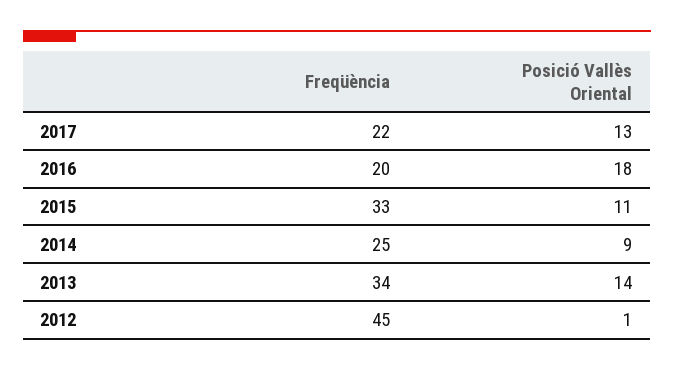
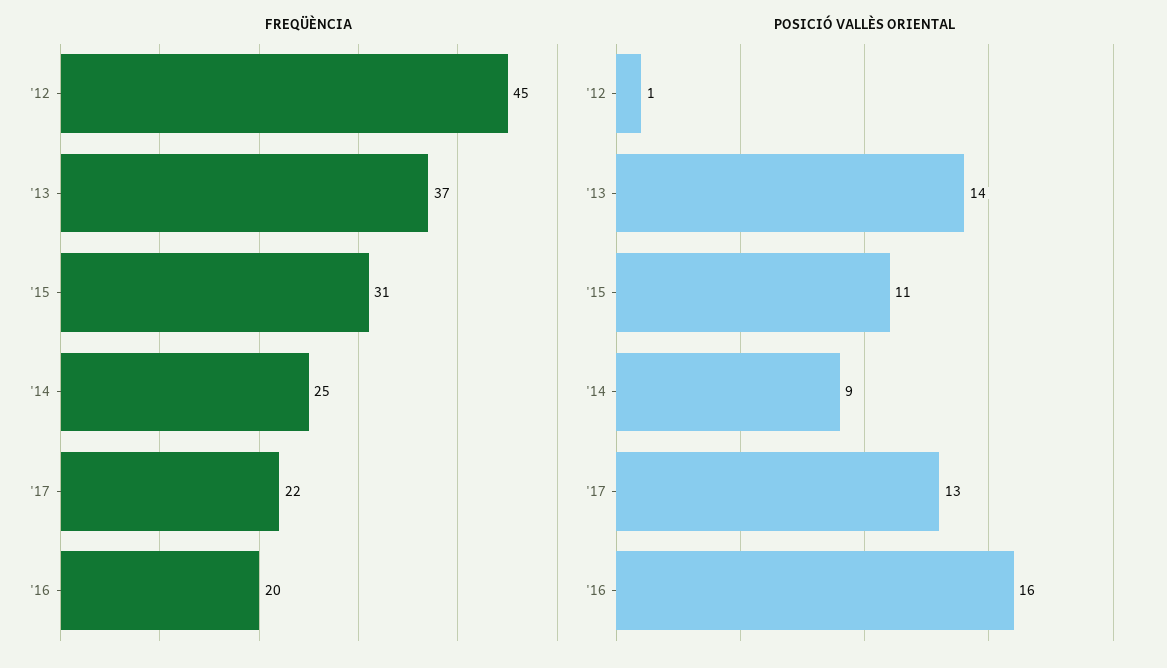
  {
    "Freqüència": {
      "2017": 22,
      "2016": 20,
-     "2015": 33,
+     "2015": 31,
      "2014": 25,
-     "2013": 34,
+     "2013": 37,
      "2012": 45
    },
    "Posició Vallès Oriental": {
      "2017": 13,
-     "2016": 18,
+     "2016": 16,
      "2015": 11,
      "2014": 9,
      "2013": 14,
      "2012": 1
    }
  }

